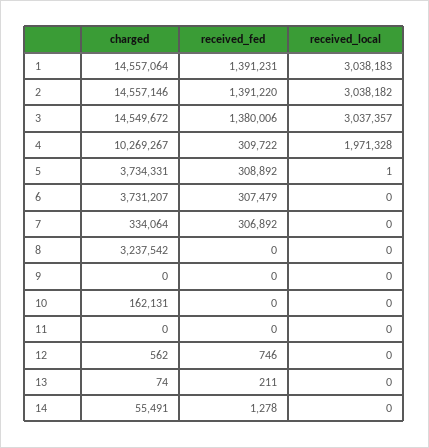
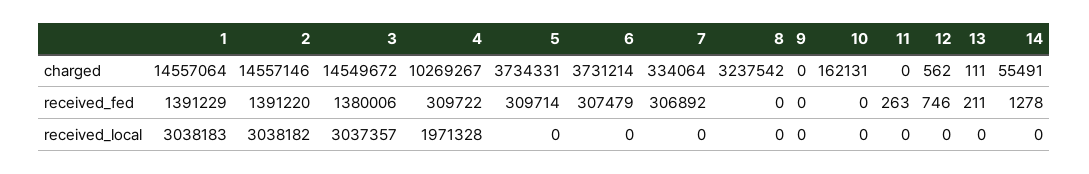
  {
    "charged": {
      "1": 14557064,
      "2": 14557146,
      "3": 14549672,
      "4": 10269267,
      "5": 3734331,
-     "6": 3731207,
+     "6": 3731214,
      "7": 334064,
      "8": 3237542,
      "9": 0,
      "10": 162131,
      "11": 0,
      "12": 562,
-     "13": 74,
+     "13": 111,
      "14": 55491
    },
    "received_fed": {
-     "1": 1391231,
+     "1": 1391229,
      "2": 1391220,
      "3": 1380006,
      "4": 309722,
-     "5": 308892,
+     "5": 309714,
      "6": 307479,
      "7": 306892,
      "8": 0,
      "9": 0,
      "10": 0,
-     "11": 0,
+     "11": 263,
      "12": 746,
      "13": 211,
      "14": 1278
    },
    "received_local": {
      "1": 3038183,
      "2": 3038182,
      "3": 3037357,
      "4": 1971328,
-     "5": 1,
+     "5": 0,
      "6": 0,
      "7": 0,
      "8": 0,
      "9": 0,
      "10": 0,
      "11": 0,
      "12": 0,
      "13": 0,
      "14": 0
    }
  }

